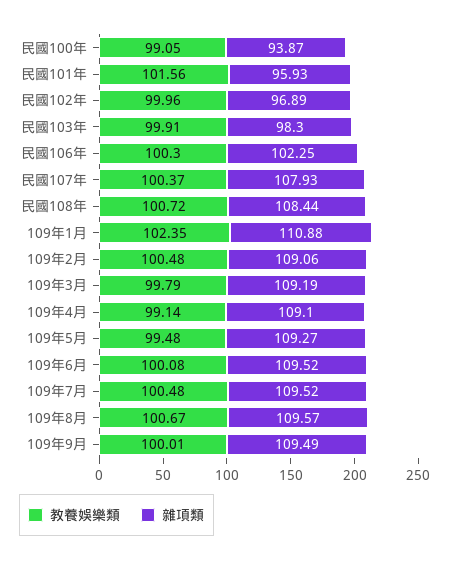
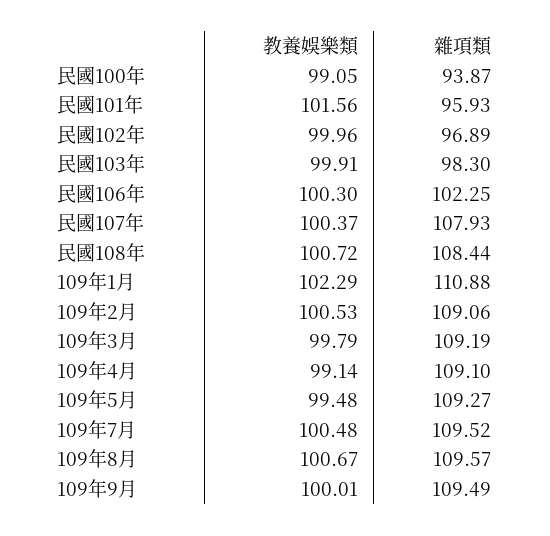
  {
    "教養娛樂類": {
      "民國100年": 99.05,
      "民國101年": 101.56,
      "民國102年": 99.96,
      "民國103年": 99.91,
      "民國106年": 100.3,
      "民國107年": 100.37,
      "民國108年": 100.72,
-     "109年1月": 102.35,
+     "109年1月": 102.29,
-     "109年2月": 100.48,
+     "109年2月": 100.53,
      "109年3月": 99.79,
      "109年4月": 99.14,
      "109年5月": 99.48,
-     "109年6月": 100.08,
      "109年7月": 100.48,
      "109年8月": 100.67,
      "109年9月": 100.01
    },
    "雜項類": {
      "民國100年": 93.87,
      "民國101年": 95.93,
      "民國102年": 96.89,
      "民國103年": 98.3,
      "民國106年": 102.25,
      "民國107年": 107.93,
      "民國108年": 108.44,
      "109年1月": 110.88,
      "109年2月": 109.06,
      "109年3月": 109.19,
      "109年4月": 109.1,
      "109年5月": 109.27,
-     "109年6月": 109.52,
      "109年7月": 109.52,
      "109年8月": 109.57,
      "109年9月": 109.49
    }
  }

